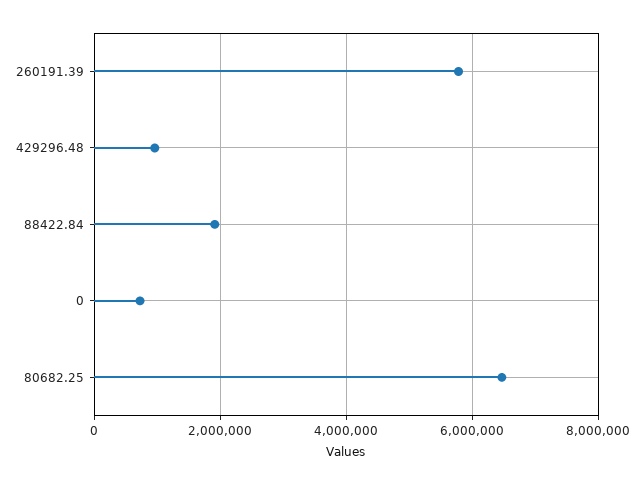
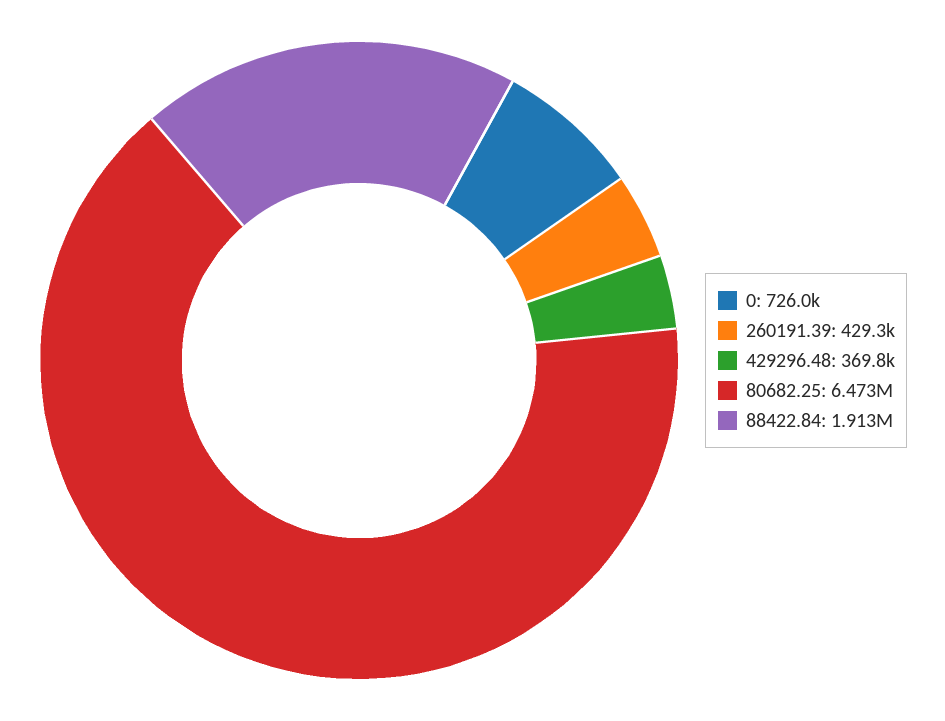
  {
-   "260191.39": 5800000,
+   "260191.39": 429300,
-   "429296.48": 1000000,
+   "429296.48": 369800,
    "88422.84": 1913000,
    "0": 726000,
    "80682.25": 6473000
  }

